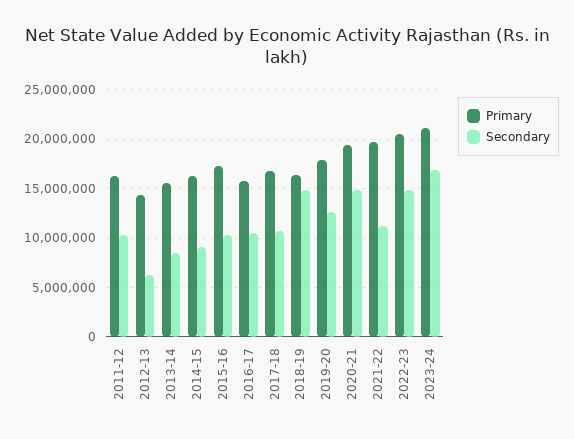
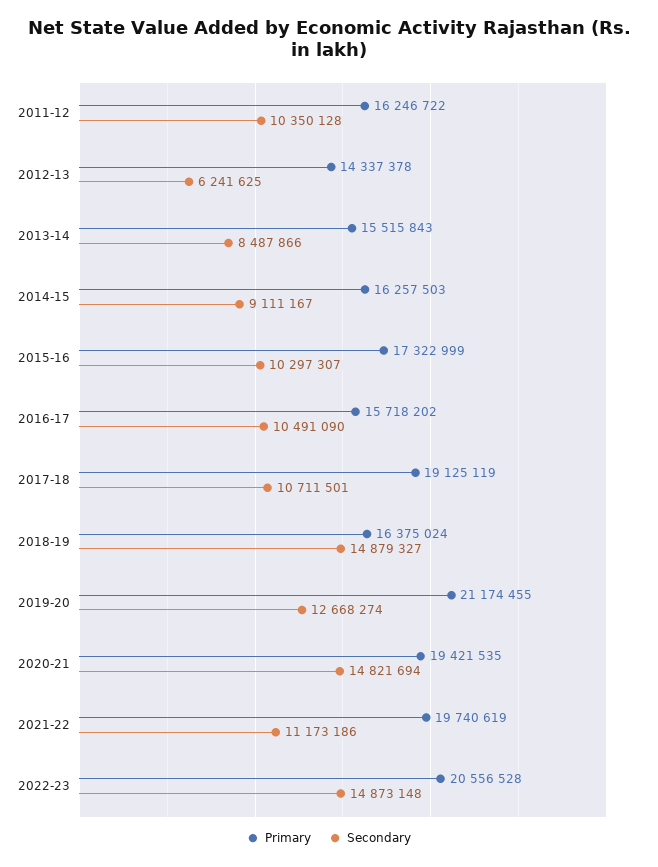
  {
    "Primary": {
      "2011-12": 16246722,
      "2012-13": 14337378,
      "2013-14": 15515843,
      "2014-15": 16257503,
      "2015-16": 17322999,
      "2016-17": 15718202,
-     "2017-18": 17000000,
+     "2017-18": 19125119,
      "2018-19": 16375024,
-     "2019-20": 18000000,
+     "2019-20": 21174455,
      "2020-21": 19421535,
      "2021-22": 19740619,
-     "2022-23": 20556528,
+     "2022-23": 20556528
-     "2023-24": 21000000
    },
    "Secondary": {
      "2011-12": 10350128,
      "2012-13": 6241625,
      "2013-14": 8487866,
      "2014-15": 9111167,
      "2015-16": 10297307,
      "2016-17": 10491090,
      "2017-18": 10711501,
      "2018-19": 14879327,
      "2019-20": 12668274,
      "2020-21": 14821694,
      "2021-22": 11173186,
-     "2022-23": 14873148,
+     "2022-23": 14873148
-     "2023-24": 17000000
    }
  }

